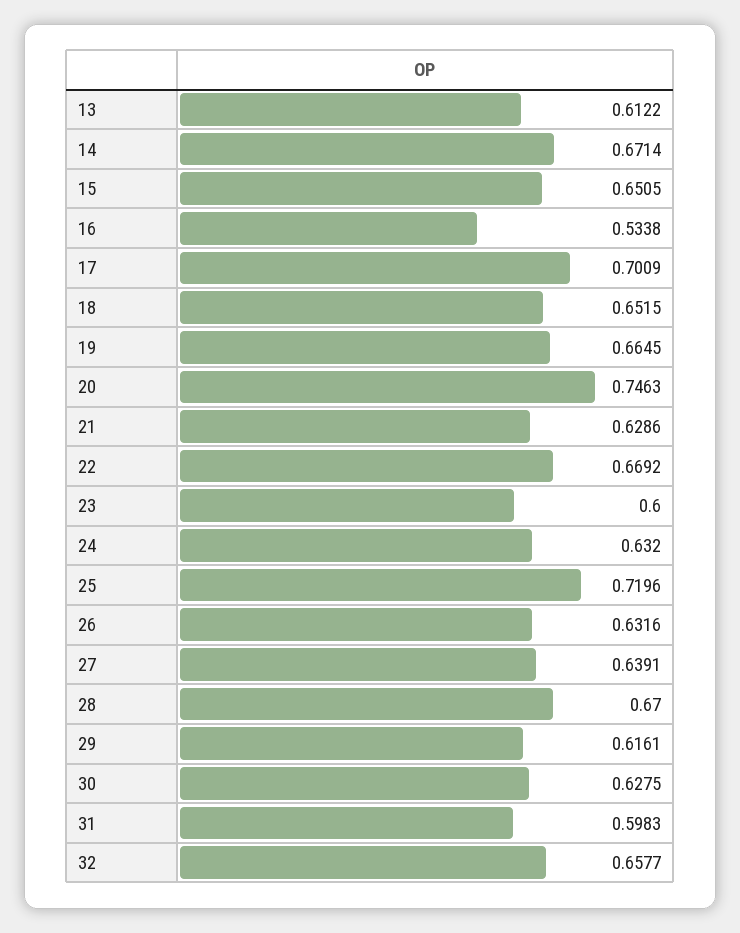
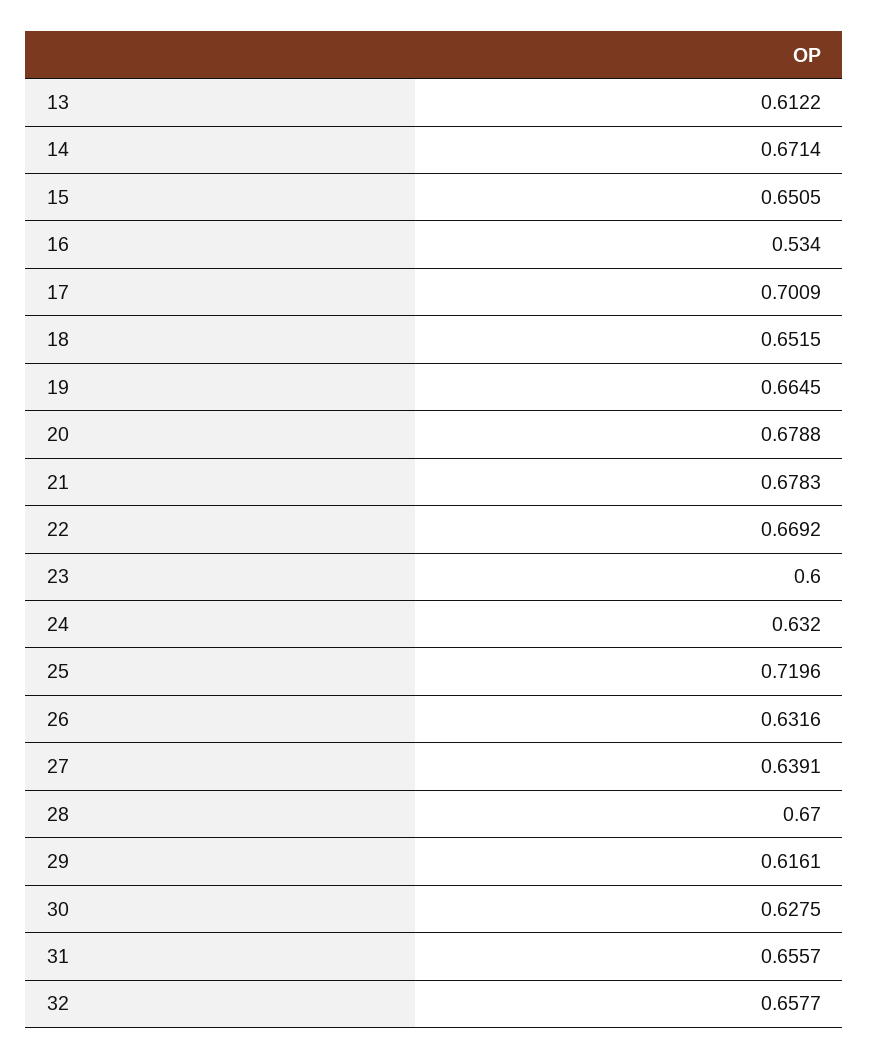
  {
    "13": 0.6122,
    "14": 0.6714,
    "15": 0.6505,
-   "16": 0.5338,
+   "16": 0.534,
    "17": 0.7009,
    "18": 0.6515,
    "19": 0.6645,
-   "20": 0.7463,
+   "20": 0.6788,
-   "21": 0.6286,
+   "21": 0.6783,
    "22": 0.6692,
    "23": 0.6,
    "24": 0.632,
    "25": 0.7196,
    "26": 0.6316,
    "27": 0.6391,
    "28": 0.67,
    "29": 0.6161,
    "30": 0.6275,
-   "31": 0.5983,
+   "31": 0.6557,
    "32": 0.6577
  }

